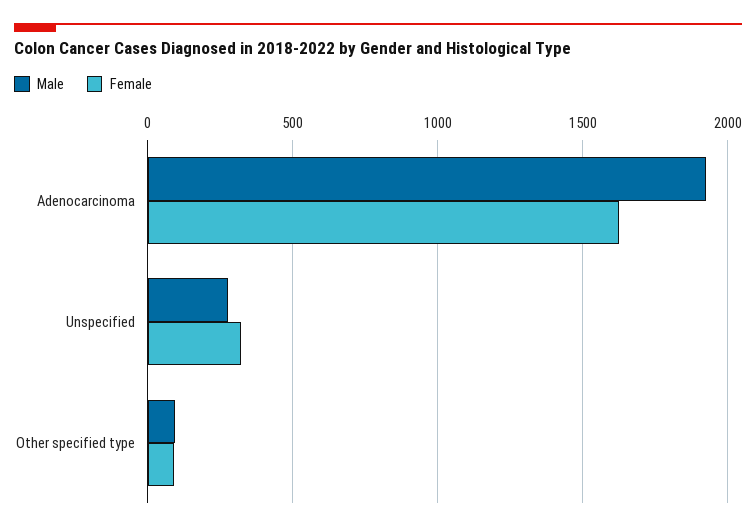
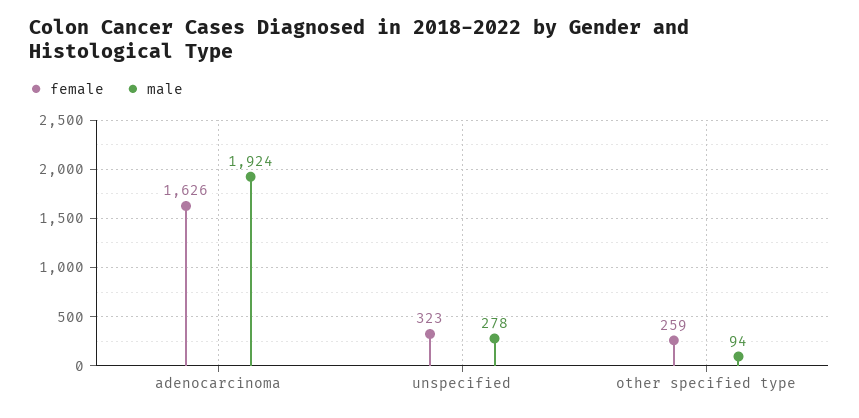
  {
    "Male": {
      "Adenocarcinoma": 1924,
      "Unspecified": 278,
      "Other specified type": 94
    },
    "Female": {
      "Adenocarcinoma": 1626,
      "Unspecified": 323,
-     "Other specified type": 100
+     "Other specified type": 259
    }
  }

